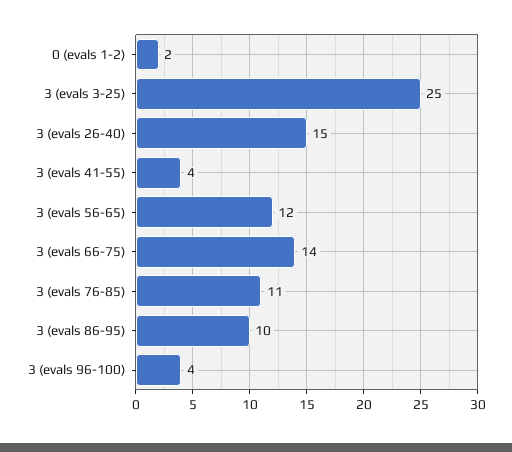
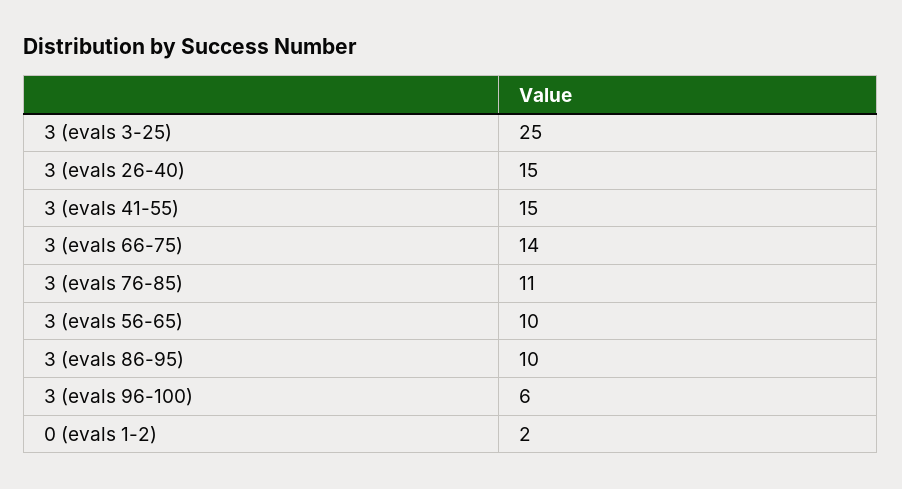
  {
    "0 (evals 1-2)": 2,
    "3 (evals 3-25)": 25,
    "3 (evals 26-40)": 15,
-   "3 (evals 41-55)": 4,
+   "3 (evals 41-55)": 15,
-   "3 (evals 56-65)": 12,
+   "3 (evals 56-65)": 10,
    "3 (evals 66-75)": 14,
    "3 (evals 76-85)": 11,
    "3 (evals 86-95)": 10,
-   "3 (evals 96-100)": 4
+   "3 (evals 96-100)": 6
  }

